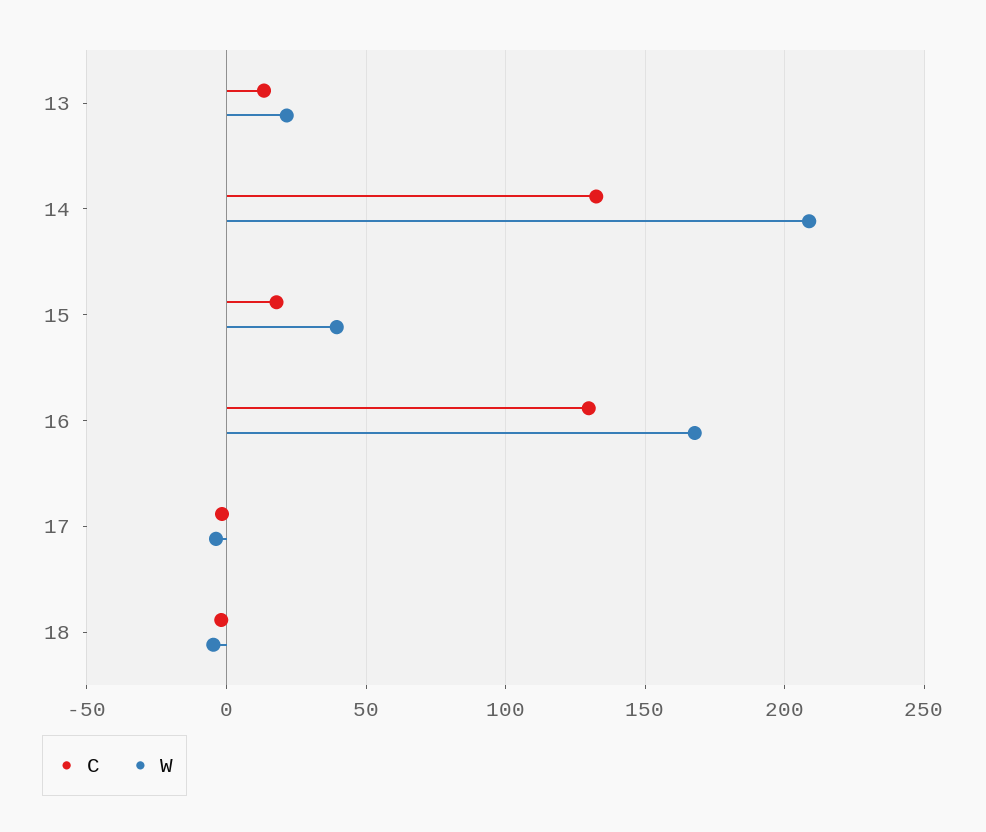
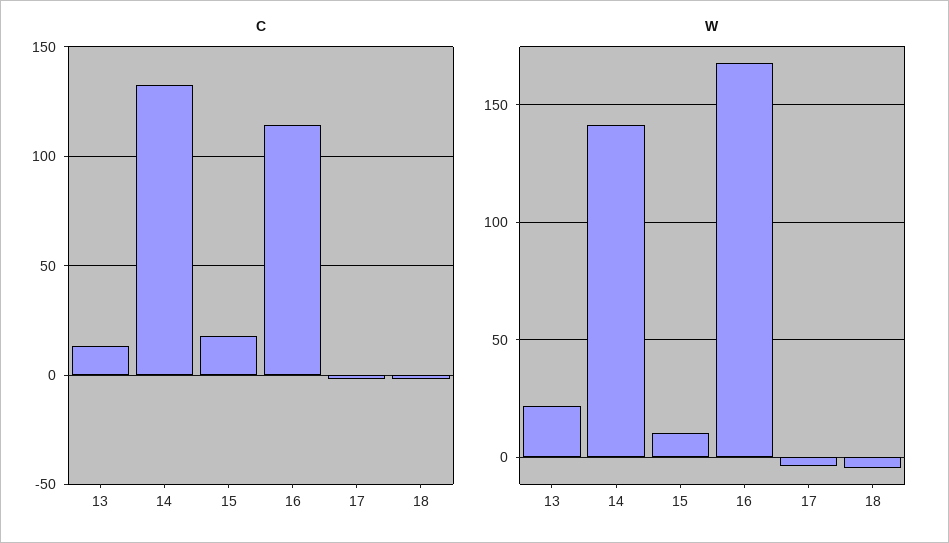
  {
    "C": {
      "13": 15,
      "14": 135,
      "15": 20,
-     "16": 130,
+     "16": 115,
      "17": 0,
      "18": 0
    },
    "W": {
      "13": 20,
-     "14": 210,
+     "14": 140,
-     "15": 40,
+     "15": 10,
      "16": 170,
      "17": -5,
      "18": -5
    }
  }

